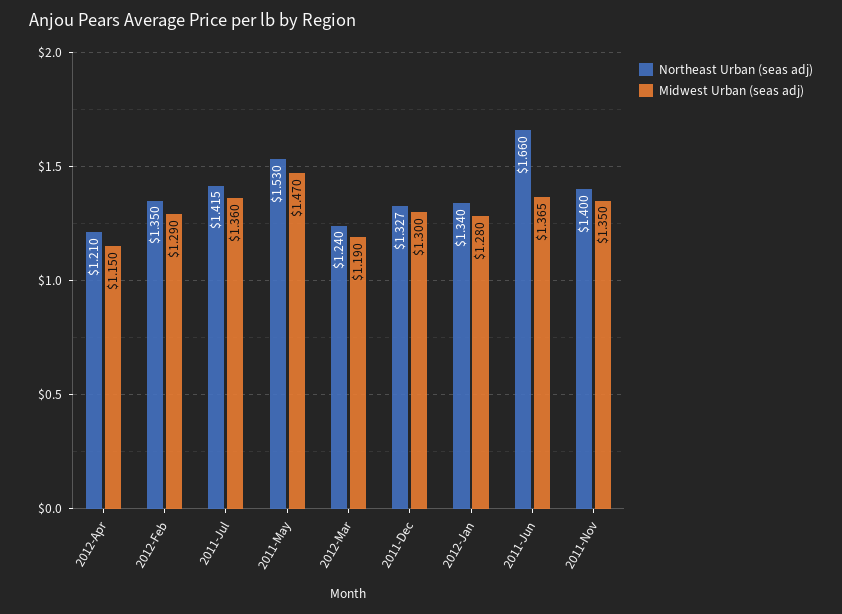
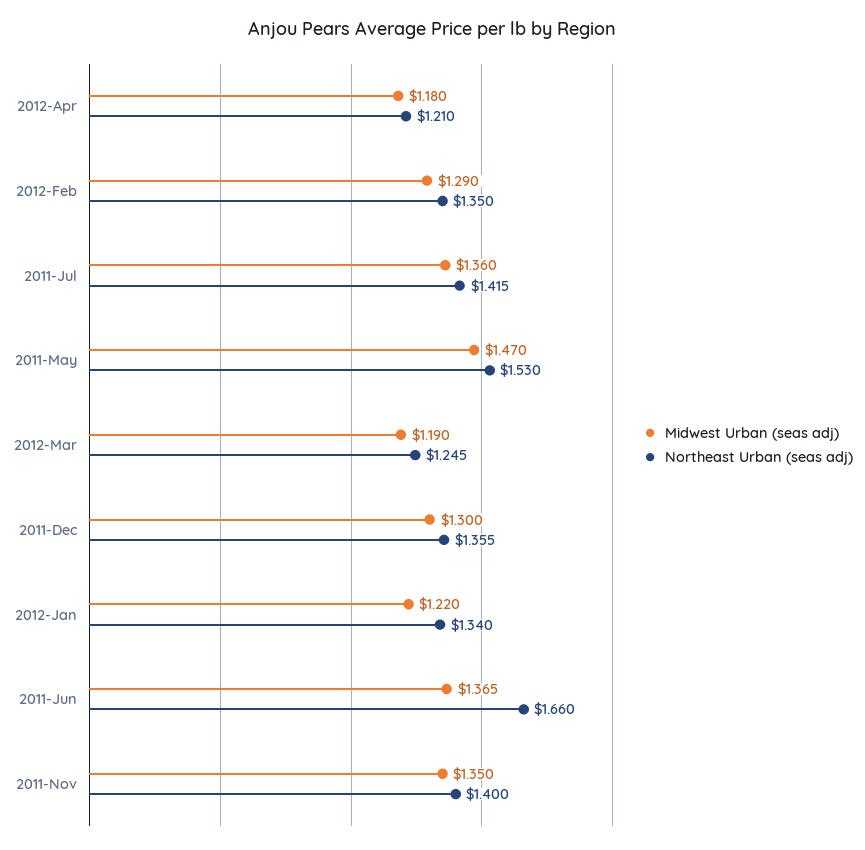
  {
    "Northeast Urban (seas adj)": {
      "2012-Apr": 1.21,
      "2012-Feb": 1.35,
      "2011-Jul": 1.415,
      "2011-May": 1.53,
-     "2012-Mar": 1.24,
+     "2012-Mar": 1.245,
-     "2011-Dec": 1.327,
+     "2011-Dec": 1.355,
      "2012-Jan": 1.34,
      "2011-Jun": 1.66,
      "2011-Nov": 1.4
    },
    "Midwest Urban (seas adj)": {
-     "2012-Apr": 1.15,
+     "2012-Apr": 1.18,
      "2012-Feb": 1.29,
      "2011-Jul": 1.36,
      "2011-May": 1.47,
      "2012-Mar": 1.19,
      "2011-Dec": 1.3,
-     "2012-Jan": 1.28,
+     "2012-Jan": 1.22,
      "2011-Jun": 1.365,
      "2011-Nov": 1.35
    }
  }

